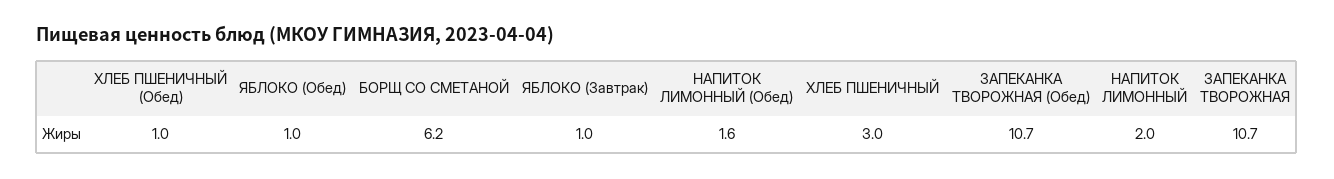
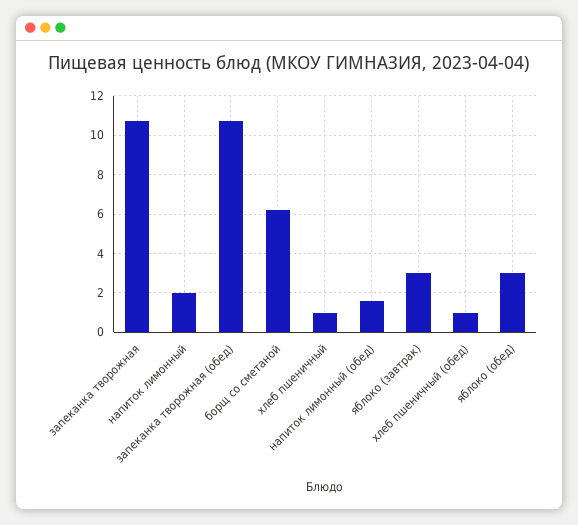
  {
    "ХЛЕБ ПШЕНИЧНЫЙ (Обед)": 1,
-   "ЯБЛОКО (Обед)": 1,
+   "ЯБЛОКО (Обед)": 3,
    "БОРЩ СО СМЕТАНОЙ": 6.2,
-   "ЯБЛОКО (Завтрак)": 1,
+   "ЯБЛОКО (Завтрак)": 3,
    "НАПИТОК ЛИМОННЫЙ (Обед)": 1.6,
-   "ХЛЕБ ПШЕНИЧНЫЙ": 3,
+   "ХЛЕБ ПШЕНИЧНЫЙ": 1,
    "ЗАПЕКАНКА ТВОРОЖНАЯ (Обед)": 10.7,
    "НАПИТОК ЛИМОННЫЙ": 2,
    "ЗАПЕКАНКА ТВОРОЖНАЯ": 10.7
  }

